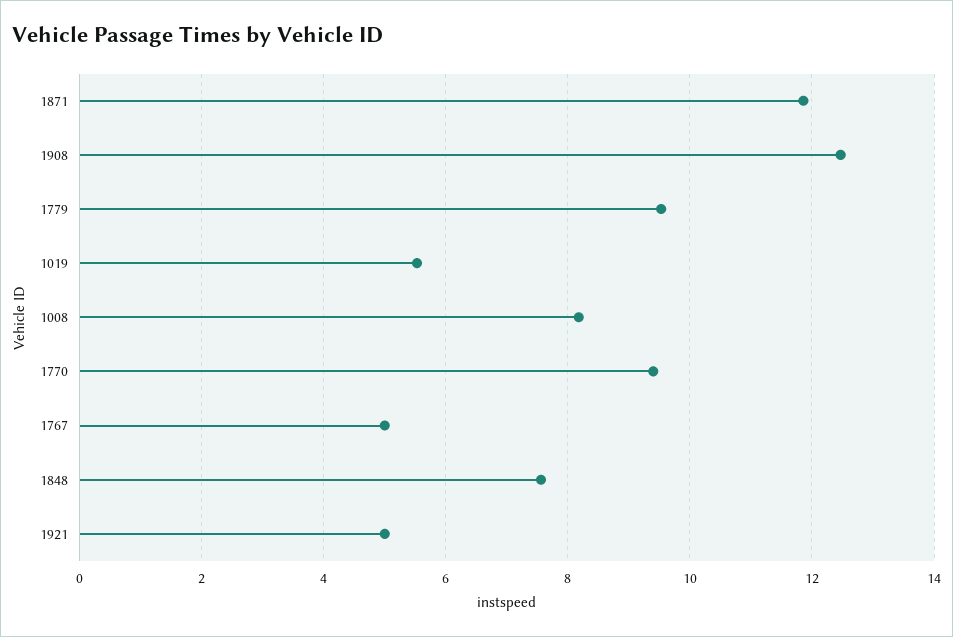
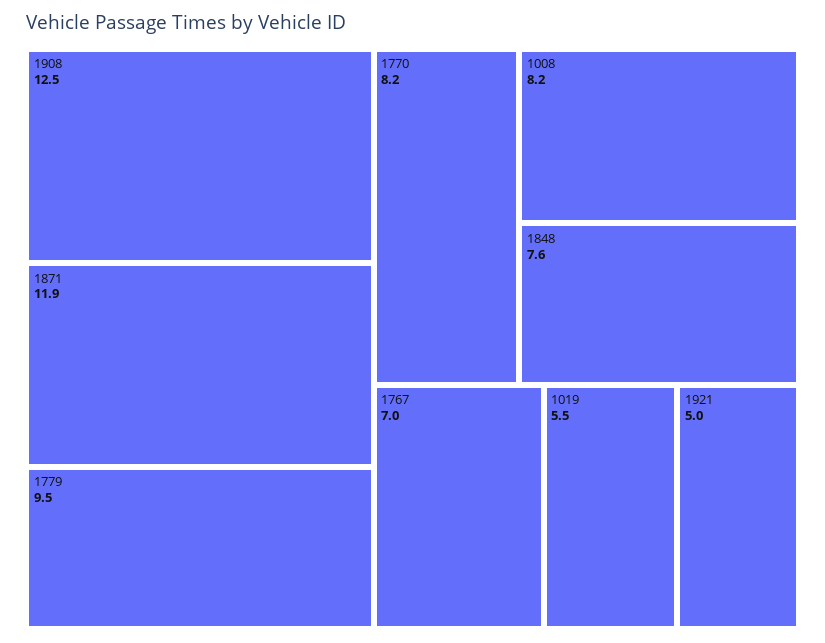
  {
    "1871": 11.9,
    "1908": 12.5,
    "1779": 9.5,
    "1019": 5.5,
    "1008": 8.2,
-   "1770": 9.4,
+   "1770": 8.2,
-   "1767": 5,
+   "1767": 7,
    "1848": 7.6,
    "1921": 5
  }

